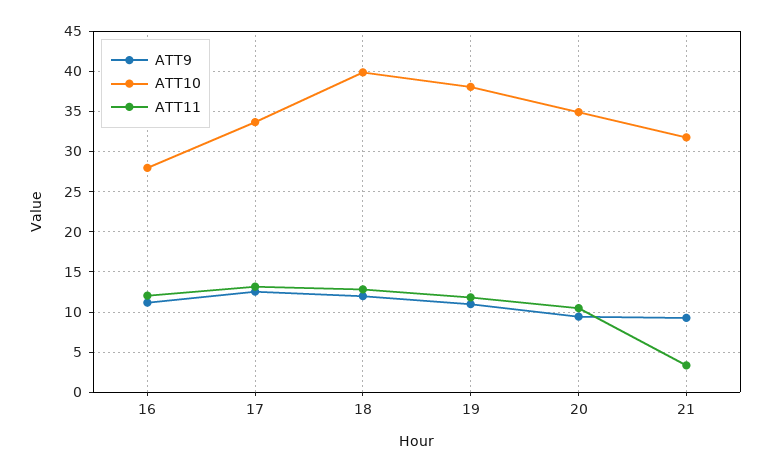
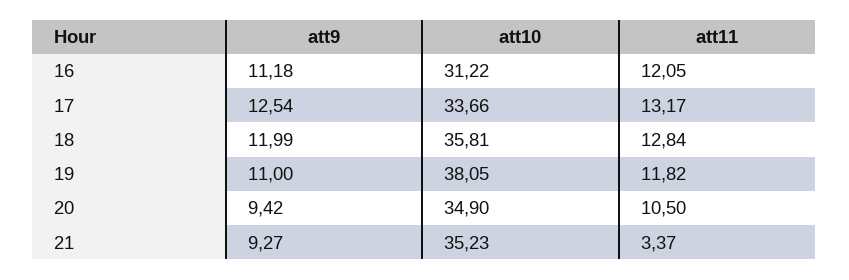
  {
    "ATT9": {
      "16": 11.18,
      "17": 12.54,
      "18": 11.99,
      "19": 11,
      "20": 9.42,
      "21": 9.27
    },
    "ATT10": {
-     "16": 28,
+     "16": 31.22,
      "17": 33.66,
-     "18": 40,
+     "18": 35.81,
      "19": 38.05,
      "20": 34.9,
-     "21": 32
+     "21": 35.23
    },
    "ATT11": {
      "16": 12.05,
      "17": 13.17,
      "18": 12.84,
      "19": 11.82,
      "20": 10.5,
      "21": 3.37
    }
  }

